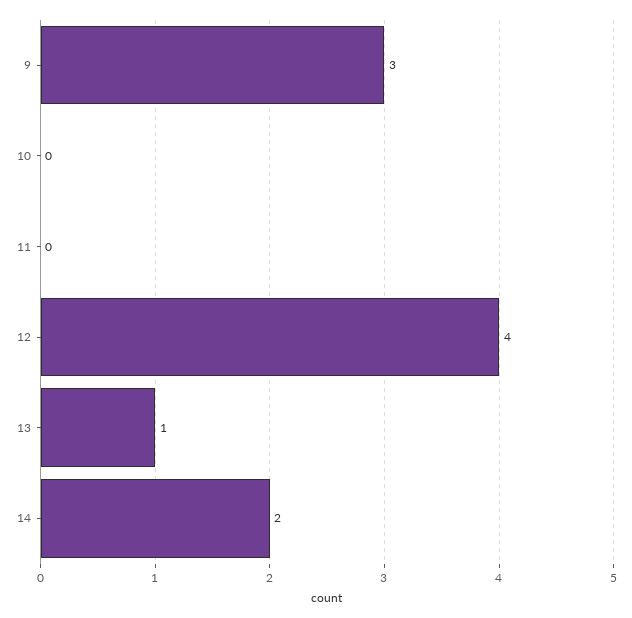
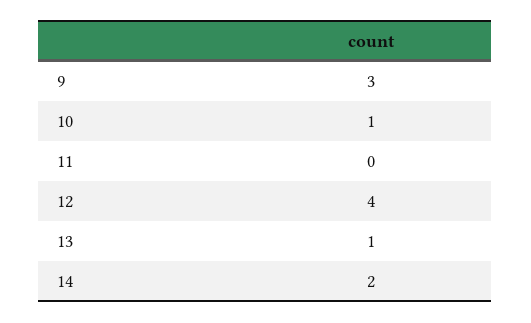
  {
    "9": 3,
-   "10": 0,
+   "10": 1,
    "11": 0,
    "12": 4,
    "13": 1,
    "14": 2
  }

